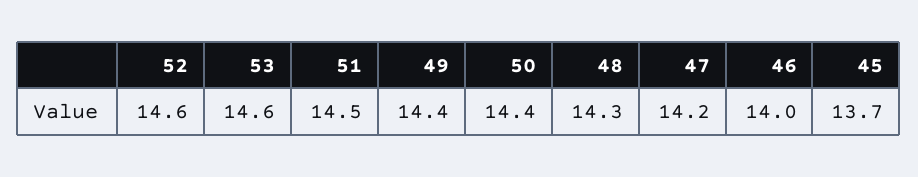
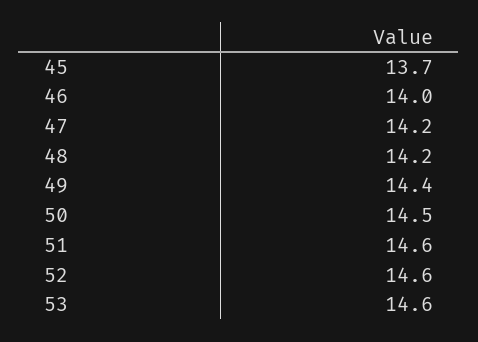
  {
    "52": 14.6,
    "53": 14.6,
-   "51": 14.5,
+   "51": 14.6,
    "49": 14.4,
-   "50": 14.4,
+   "50": 14.5,
-   "48": 14.3,
+   "48": 14.2,
    "47": 14.2,
    "46": 14,
    "45": 13.7
  }

